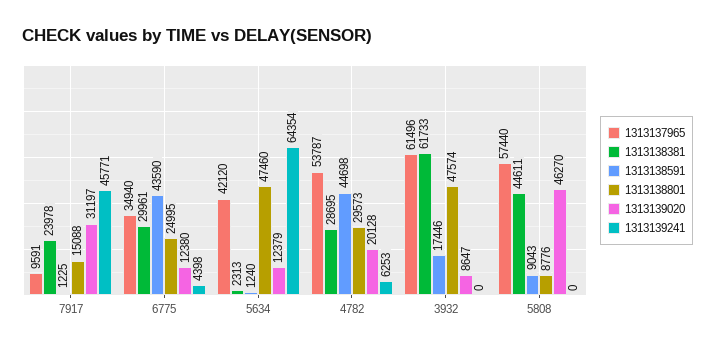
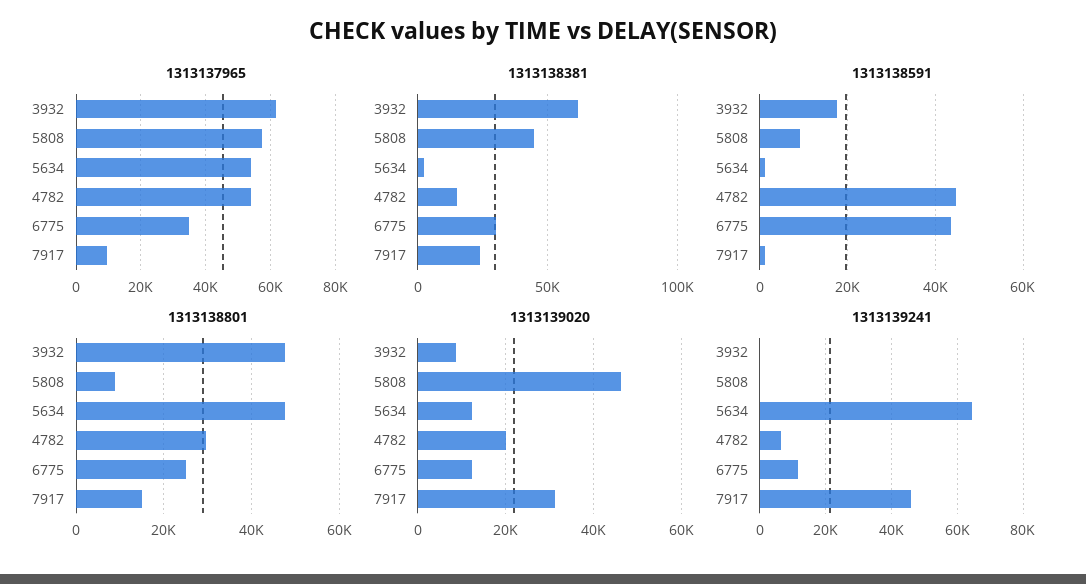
  {
    "1313137965": {
      "7917": 9591,
      "6775": 34940,
-     "5634": 42120,
+     "5634": 54000,
      "4782": 53787,
      "3932": 61496,
      "5808": 57440
    },
    "1313138381": {
      "7917": 23978,
      "6775": 29961,
      "5634": 2313,
-     "4782": 28695,
+     "4782": 15000,
      "3932": 61733,
      "5808": 44611
    },
    "1313138591": {
      "7917": 1225,
      "6775": 43590,
      "5634": 1240,
      "4782": 44698,
      "3932": 17446,
      "5808": 9043
    },
    "1313138801": {
      "7917": 15088,
      "6775": 24995,
      "5634": 47460,
      "4782": 29573,
      "3932": 47574,
      "5808": 8776
    },
    "1313139020": {
      "7917": 31197,
      "6775": 12380,
      "5634": 12379,
      "4782": 20128,
      "3932": 8647,
      "5808": 46270
    },
    "1313139241": {
      "7917": 45771,
-     "6775": 4398,
+     "6775": 12000,
      "5634": 64354,
      "4782": 6253,
      "3932": 0,
      "5808": 0
    }
  }

